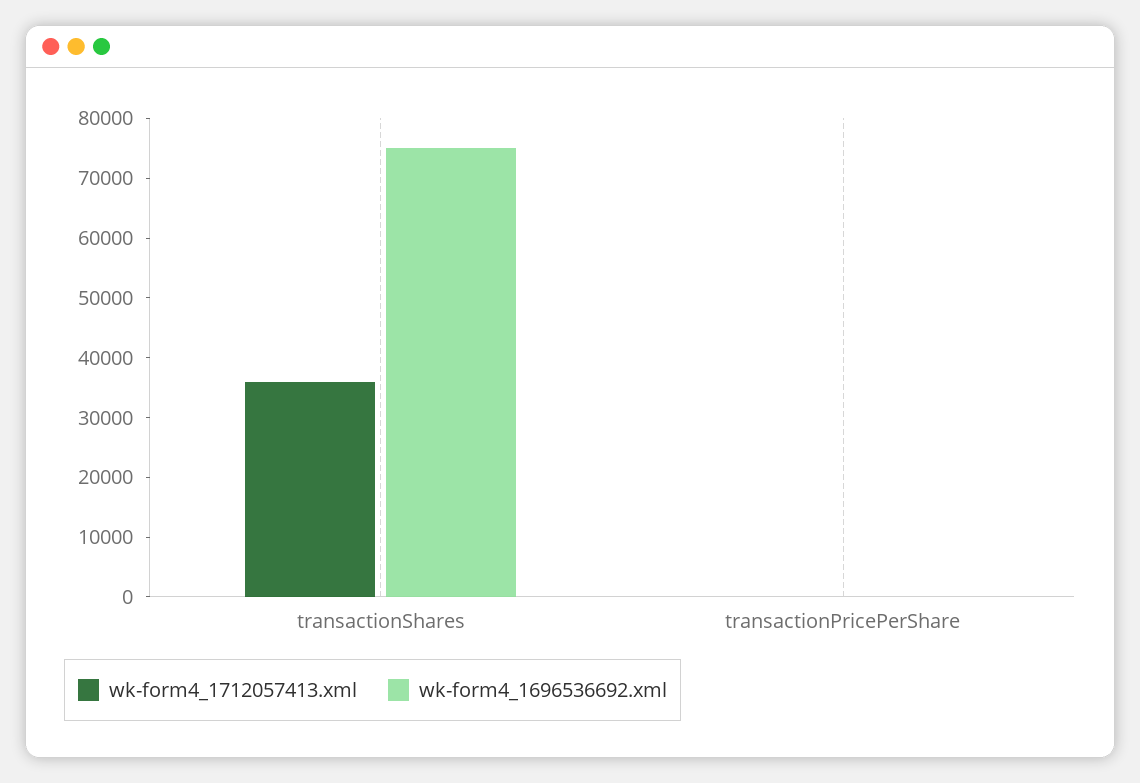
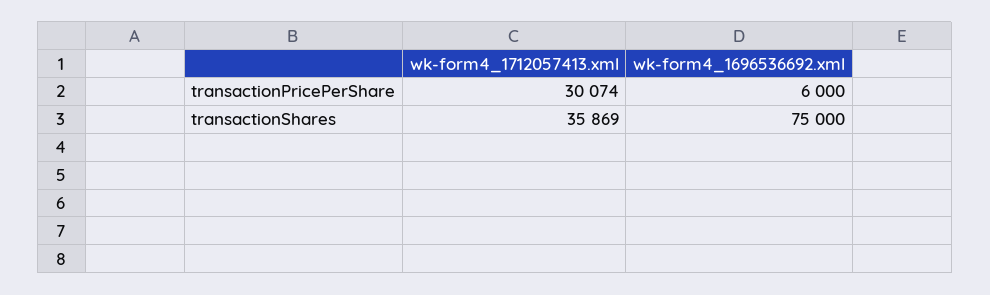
  {
    "wk-form4_1712057413.xml": {
      "transactionShares": 35869,
-     "transactionPricePerShare": 0
+     "transactionPricePerShare": 30074
    },
    "wk-form4_1696536692.xml": {
      "transactionShares": 75000,
-     "transactionPricePerShare": 0
+     "transactionPricePerShare": 6000
    }
  }

